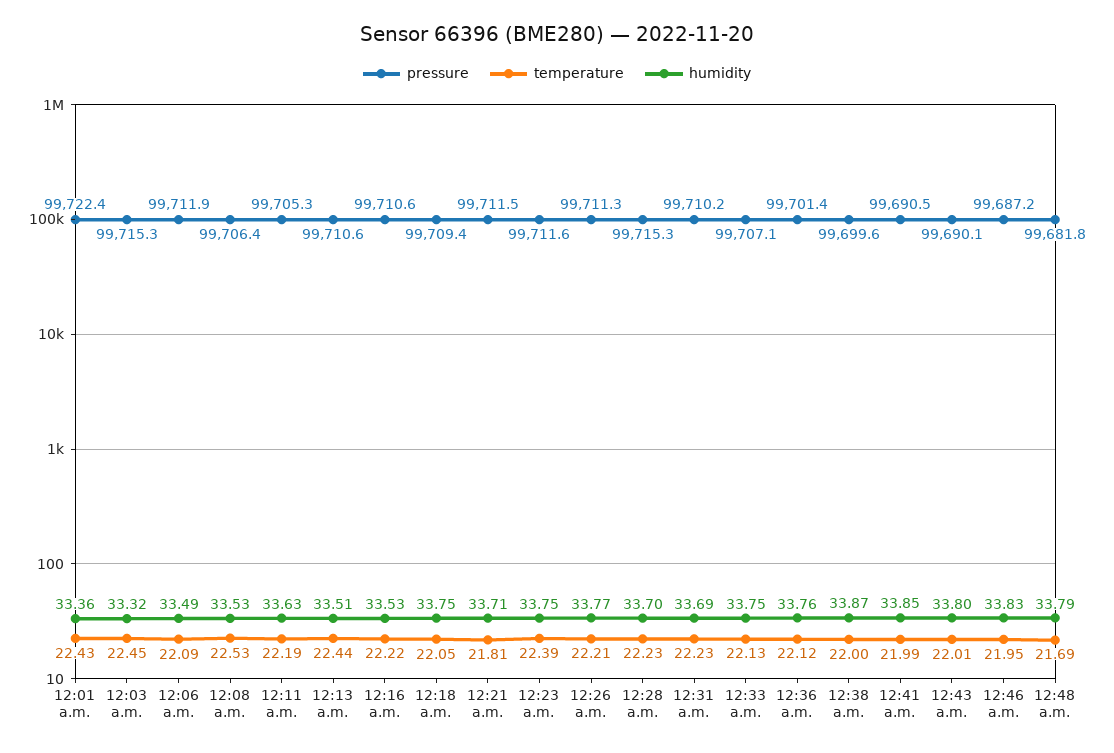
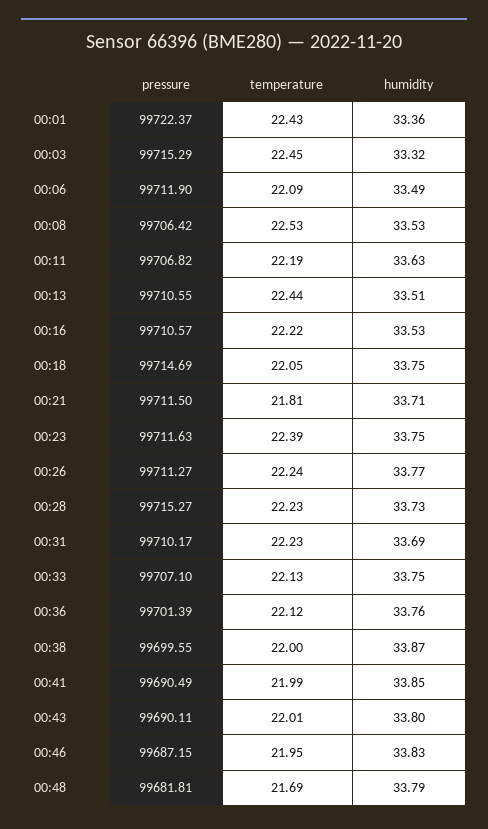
  {
    "pressure": {
      "12:01 a.m.": 99722.37,
      "12:03 a.m.": 99715.29,
      "12:06 a.m.": 99711.9,
      "12:08 a.m.": 99706.42,
-     "12:11 a.m.": 99705.3,
+     "12:11 a.m.": 99706.82,
      "12:13 a.m.": 99710.55,
      "12:16 a.m.": 99710.57,
-     "12:18 a.m.": 99709.4,
+     "12:18 a.m.": 99714.69,
      "12:21 a.m.": 99711.5,
      "12:23 a.m.": 99711.63,
      "12:26 a.m.": 99711.27,
      "12:28 a.m.": 99715.27,
      "12:31 a.m.": 99710.17,
      "12:33 a.m.": 99707.1,
      "12:36 a.m.": 99701.39,
      "12:38 a.m.": 99699.55,
      "12:41 a.m.": 99690.49,
      "12:43 a.m.": 99690.11,
      "12:46 a.m.": 99687.15,
      "12:48 a.m.": 99681.81
    },
    "temperature": {
      "12:01 a.m.": 22.43,
      "12:03 a.m.": 22.45,
      "12:06 a.m.": 22.09,
      "12:08 a.m.": 22.53,
      "12:11 a.m.": 22.19,
      "12:13 a.m.": 22.44,
      "12:16 a.m.": 22.22,
      "12:18 a.m.": 22.05,
      "12:21 a.m.": 21.81,
      "12:23 a.m.": 22.39,
-     "12:26 a.m.": 22.21,
+     "12:26 a.m.": 22.24,
      "12:28 a.m.": 22.23,
      "12:31 a.m.": 22.23,
      "12:33 a.m.": 22.13,
      "12:36 a.m.": 22.12,
      "12:38 a.m.": 22,
      "12:41 a.m.": 21.99,
      "12:43 a.m.": 22.01,
      "12:46 a.m.": 21.95,
      "12:48 a.m.": 21.69
    },
    "humidity": {
      "12:01 a.m.": 33.36,
      "12:03 a.m.": 33.32,
      "12:06 a.m.": 33.49,
      "12:08 a.m.": 33.53,
      "12:11 a.m.": 33.63,
      "12:13 a.m.": 33.51,
      "12:16 a.m.": 33.53,
      "12:18 a.m.": 33.75,
      "12:21 a.m.": 33.71,
      "12:23 a.m.": 33.75,
      "12:26 a.m.": 33.77,
-     "12:28 a.m.": 33.7,
+     "12:28 a.m.": 33.73,
      "12:31 a.m.": 33.69,
      "12:33 a.m.": 33.75,
      "12:36 a.m.": 33.76,
      "12:38 a.m.": 33.87,
      "12:41 a.m.": 33.85,
      "12:43 a.m.": 33.8,
      "12:46 a.m.": 33.83,
      "12:48 a.m.": 33.79
    }
  }

